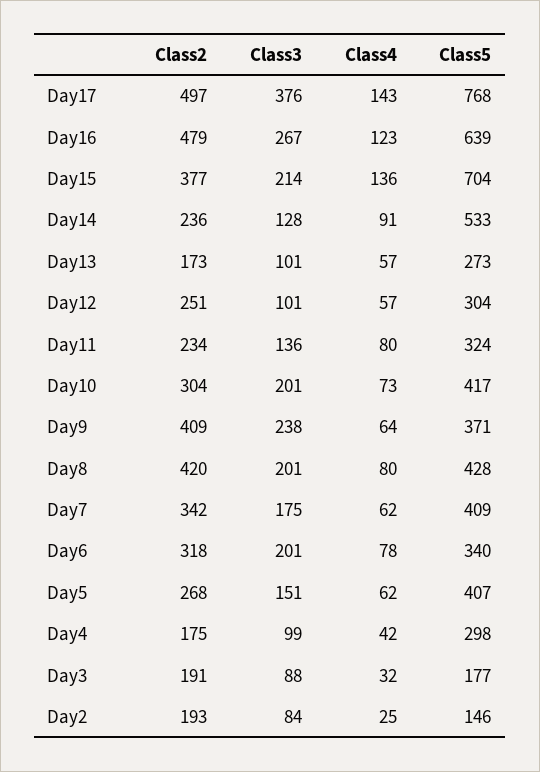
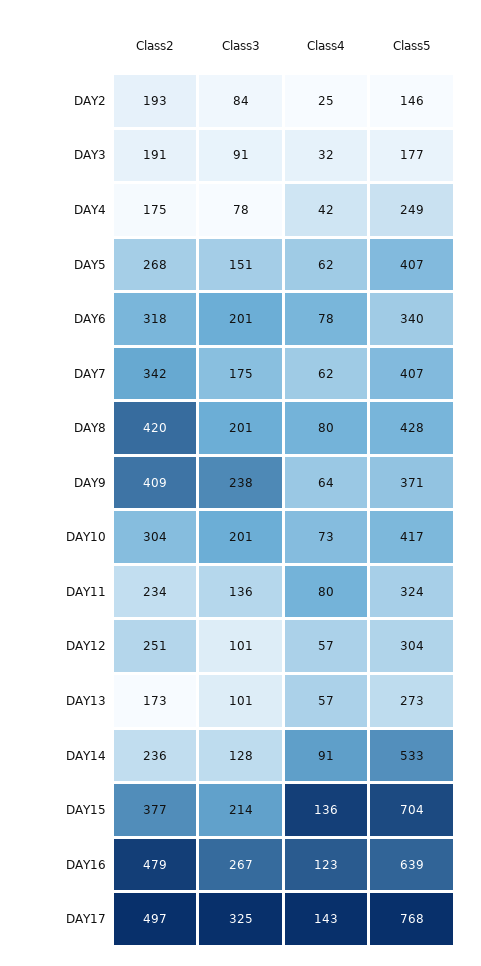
  {
    "Class2": {
      "Day17": 497,
      "Day16": 479,
      "Day15": 377,
      "Day14": 236,
      "Day13": 173,
      "Day12": 251,
      "Day11": 234,
      "Day10": 304,
      "Day9": 409,
      "Day8": 420,
      "Day7": 342,
      "Day6": 318,
      "Day5": 268,
      "Day4": 175,
      "Day3": 191,
      "Day2": 193
    },
    "Class3": {
-     "Day17": 376,
+     "Day17": 325,
      "Day16": 267,
      "Day15": 214,
      "Day14": 128,
      "Day13": 101,
      "Day12": 101,
      "Day11": 136,
      "Day10": 201,
      "Day9": 238,
      "Day8": 201,
      "Day7": 175,
      "Day6": 201,
      "Day5": 151,
-     "Day4": 99,
+     "Day4": 78,
-     "Day3": 88,
+     "Day3": 91,
      "Day2": 84
    },
    "Class4": {
      "Day17": 143,
      "Day16": 123,
      "Day15": 136,
      "Day14": 91,
      "Day13": 57,
      "Day12": 57,
      "Day11": 80,
      "Day10": 73,
      "Day9": 64,
      "Day8": 80,
      "Day7": 62,
      "Day6": 78,
      "Day5": 62,
      "Day4": 42,
      "Day3": 32,
      "Day2": 25
    },
    "Class5": {
      "Day17": 768,
      "Day16": 639,
      "Day15": 704,
      "Day14": 533,
      "Day13": 273,
      "Day12": 304,
      "Day11": 324,
      "Day10": 417,
      "Day9": 371,
      "Day8": 428,
-     "Day7": 409,
+     "Day7": 407,
      "Day6": 340,
      "Day5": 407,
-     "Day4": 298,
+     "Day4": 249,
      "Day3": 177,
      "Day2": 146
    }
  }

